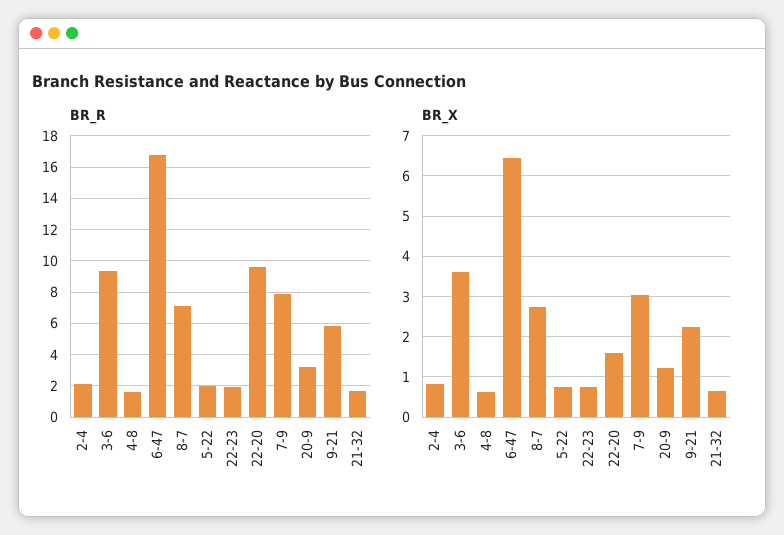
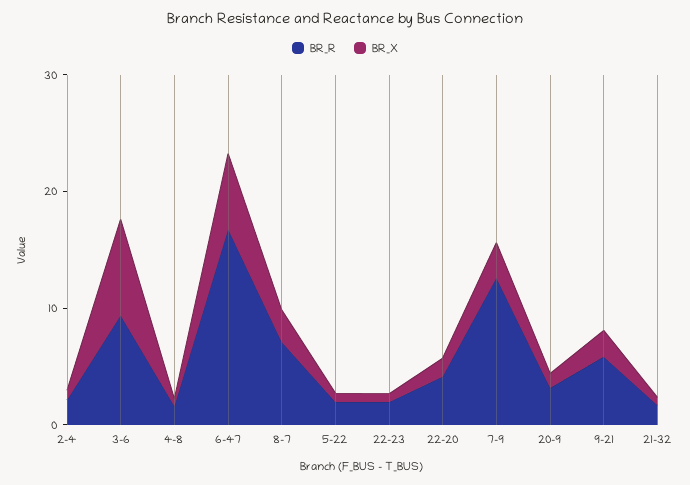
  {
    "BR_R": {
      "2-4": 2,
      "3-6": 9.5,
      "4-8": 1.5,
      "6-47": 17,
      "8-7": 7,
      "5-22": 2,
      "22-23": 2,
-     "22-20": 9.5,
+     "22-20": 4,
-     "7-9": 8,
+     "7-9": 12,
      "20-9": 3,
      "9-21": 6,
      "21-32": 1.5
    },
    "BR_X": {
      "2-4": 0.8,
-     "3-6": 3.6,
+     "3-6": 8,
      "4-8": 0.6,
      "6-47": 6.4,
      "8-7": 2.8,
      "5-22": 0.8,
      "22-23": 0.8,
      "22-20": 1.6,
      "7-9": 3,
      "20-9": 1.2,
      "9-21": 2.2,
      "21-32": 0.6
    }
  }

